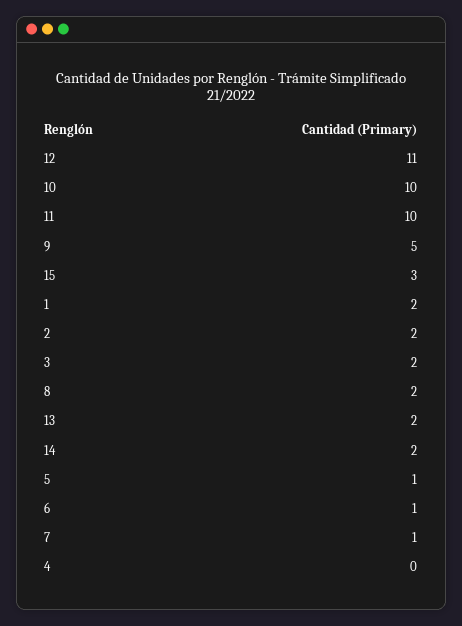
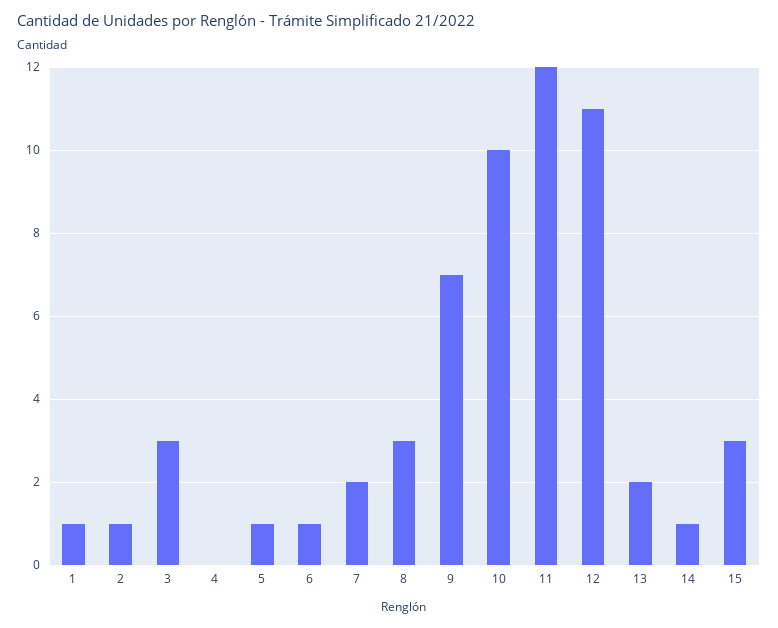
  {
    "12": 11,
    "10": 10,
-   "11": 10,
+   "11": 12,
-   "9": 5,
+   "9": 7,
    "15": 3,
-   "1": 2,
+   "1": 1,
-   "2": 2,
+   "2": 1,
-   "3": 2,
+   "3": 3,
-   "8": 2,
+   "8": 3,
    "13": 2,
-   "14": 2,
+   "14": 1,
    "5": 1,
    "6": 1,
-   "7": 1,
+   "7": 2,
    "4": 0
  }

